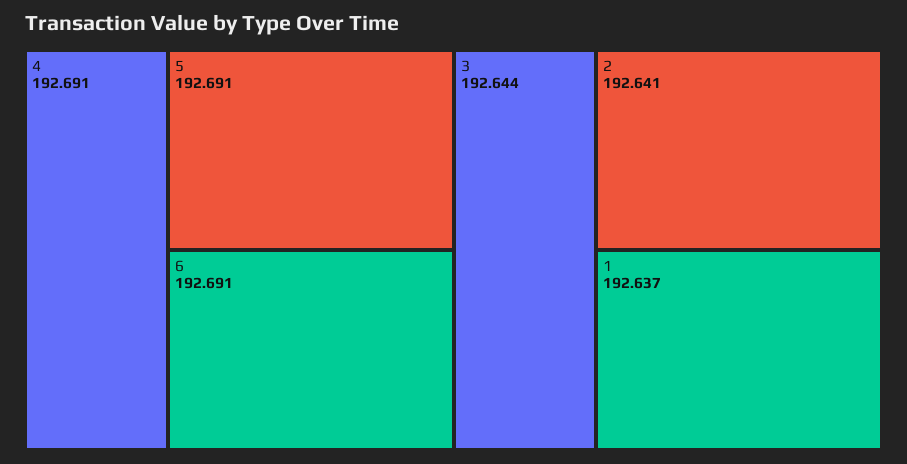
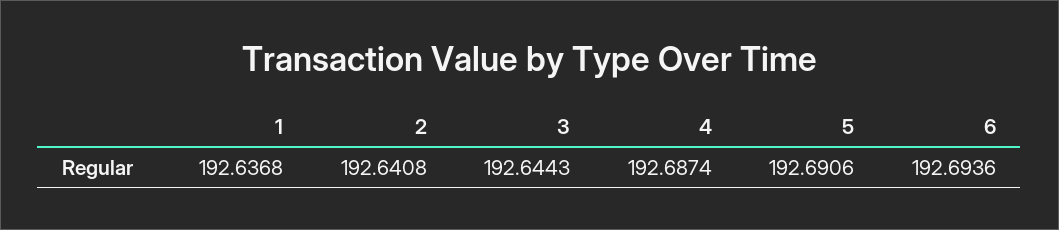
  {
-   "4": 192.691,
+   "4": 192.6874,
    "5": 192.6906,
-   "6": 192.691,
+   "6": 192.6936,
    "3": 192.6443,
    "2": 192.6408,
    "1": 192.6368
  }

